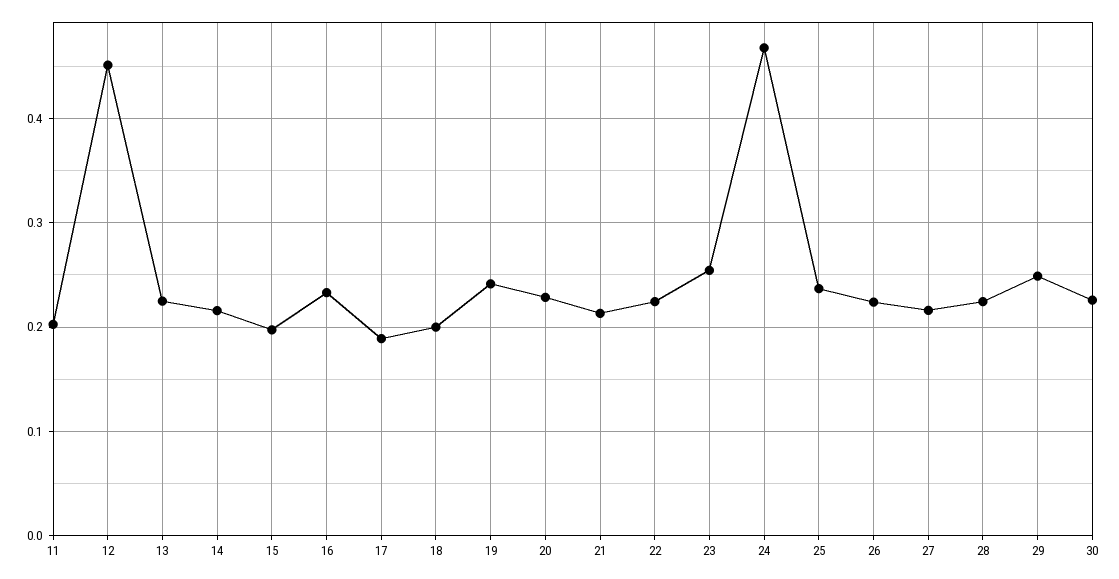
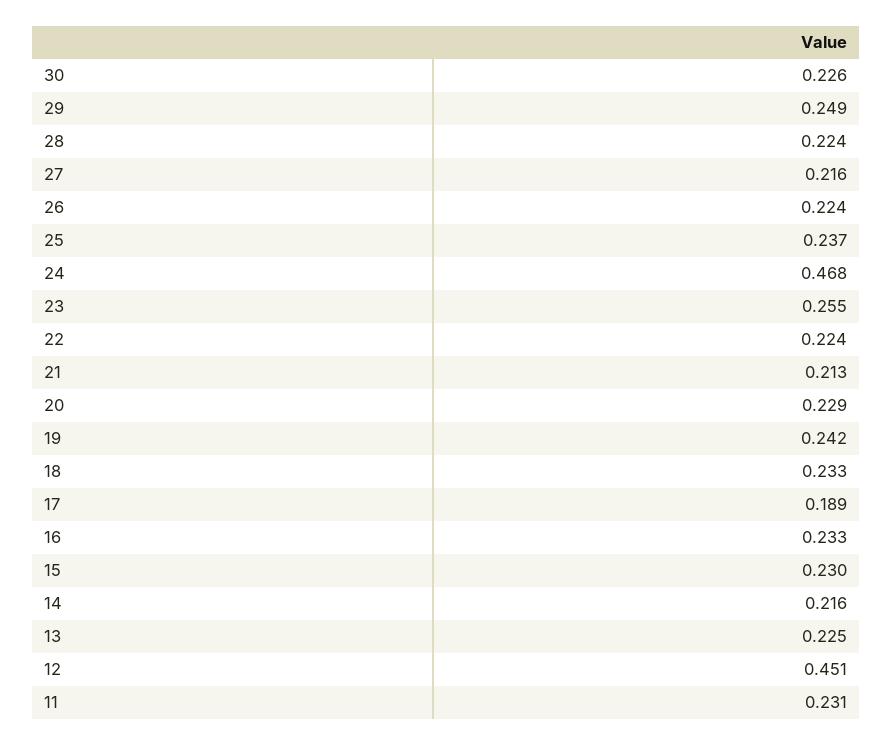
  {
-   "11": 0.2,
+   "11": 0.231,
    "12": 0.451,
    "13": 0.225,
    "14": 0.216,
-   "15": 0.2,
+   "15": 0.23,
    "16": 0.233,
    "17": 0.189,
-   "18": 0.2,
+   "18": 0.233,
    "19": 0.242,
    "20": 0.229,
    "21": 0.213,
    "22": 0.224,
    "23": 0.255,
    "24": 0.468,
    "25": 0.237,
    "26": 0.224,
    "27": 0.216,
    "28": 0.224,
    "29": 0.249,
    "30": 0.226
  }

